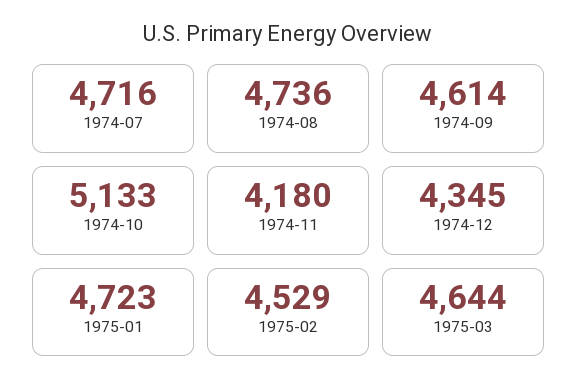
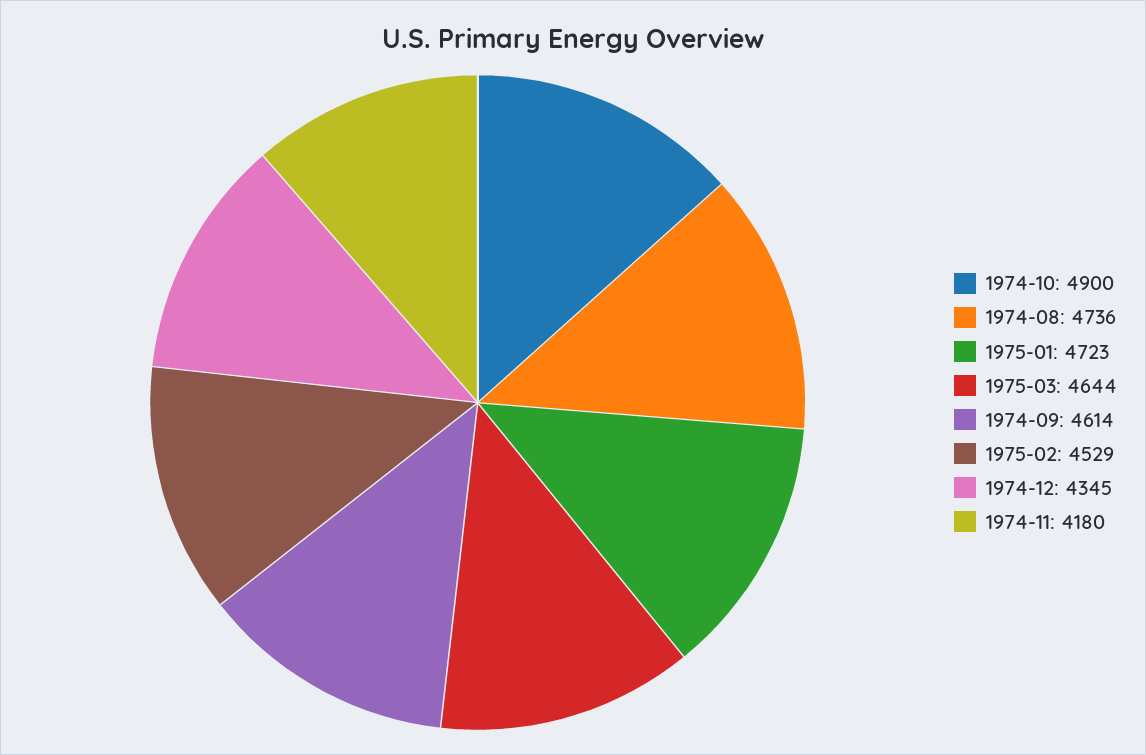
  {
-   "1974-07": 4716,
    "1974-08": 4736,
    "1974-09": 4614,
-   "1974-10": 5133,
+   "1974-10": 4900,
    "1974-11": 4180,
    "1974-12": 4345,
    "1975-01": 4723,
    "1975-02": 4529,
    "1975-03": 4644
  }

